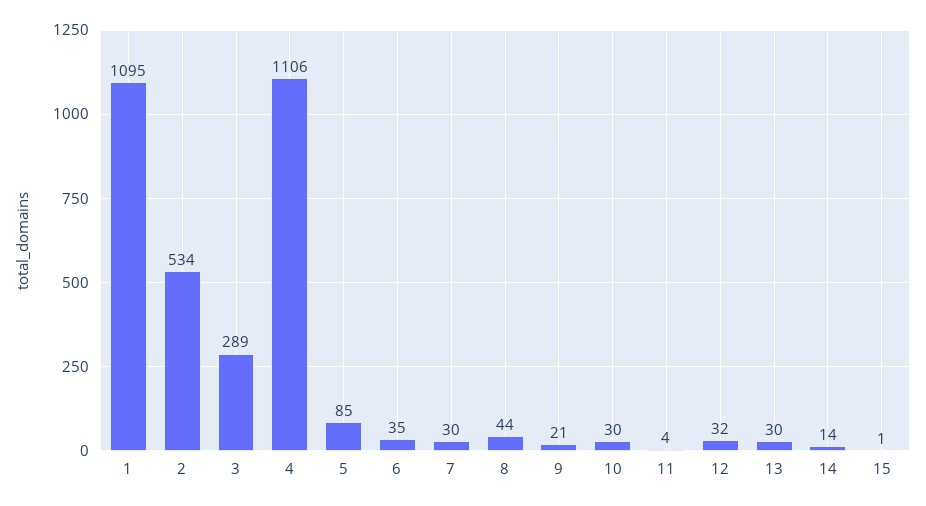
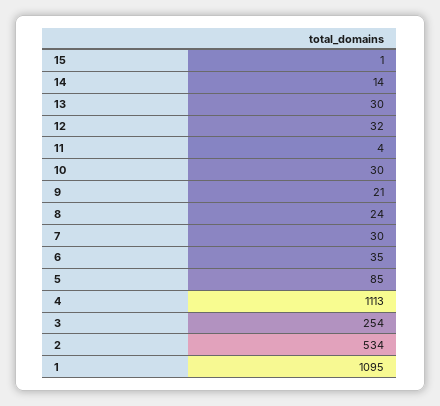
  {
    "1": 1095,
    "2": 534,
-   "3": 289,
+   "3": 254,
-   "4": 1106,
+   "4": 1113,
    "5": 85,
    "6": 35,
    "7": 30,
-   "8": 44,
+   "8": 24,
    "9": 21,
    "10": 30,
    "11": 4,
    "12": 32,
    "13": 30,
    "14": 14,
    "15": 1
  }

